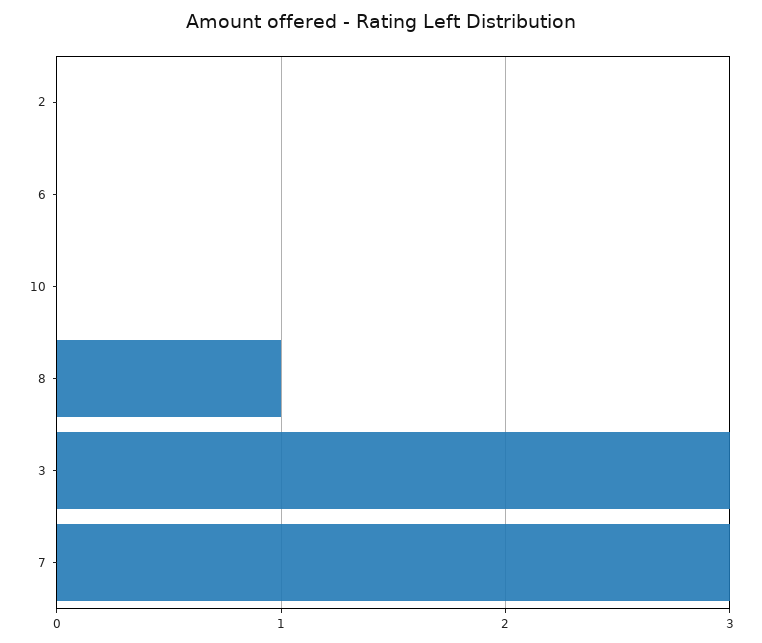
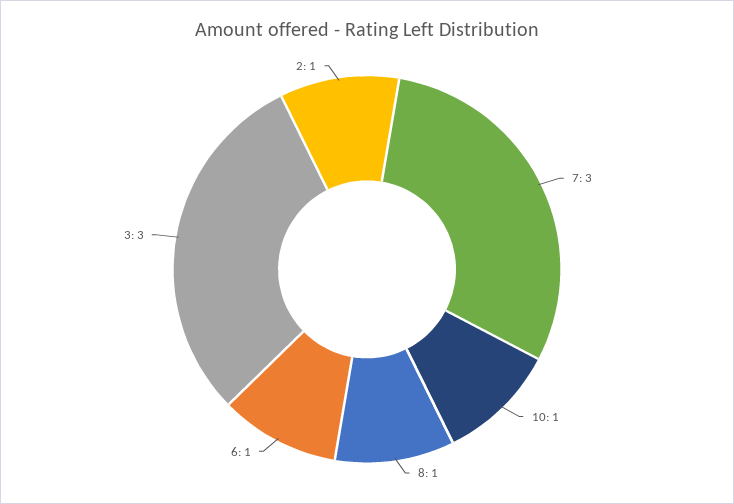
  {
-   "2": 0,
+   "2": 1,
-   "6": 0,
+   "6": 1,
-   "10": 0,
+   "10": 1,
    "8": 1,
    "3": 3,
    "7": 3
  }

